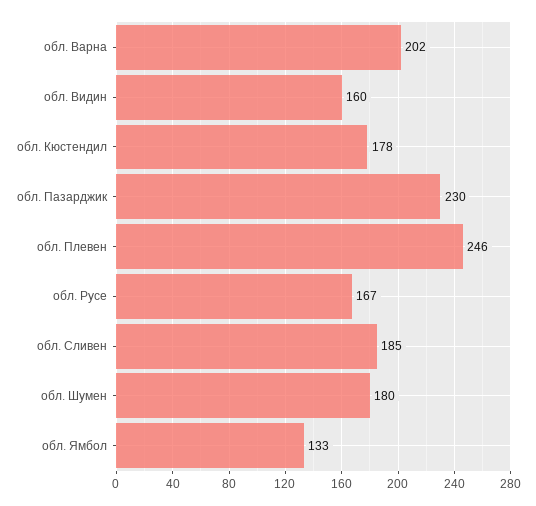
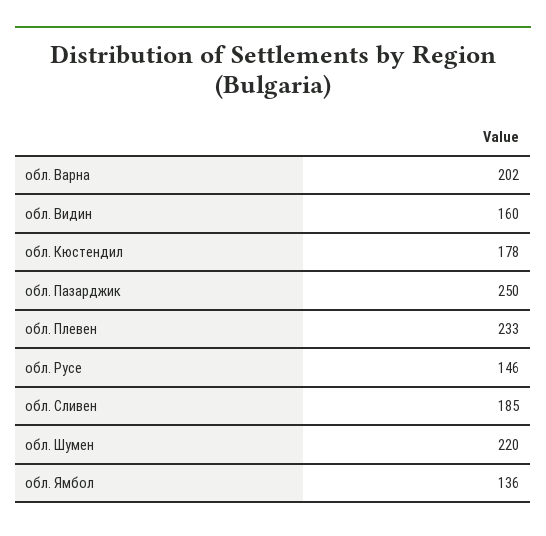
  {
    "обл. Варна": 202,
    "обл. Видин": 160,
    "обл. Кюстендил": 178,
-   "обл. Пазарджик": 230,
+   "обл. Пазарджик": 250,
-   "обл. Плевен": 246,
+   "обл. Плевен": 233,
-   "обл. Русе": 167,
+   "обл. Русе": 146,
    "обл. Сливен": 185,
-   "обл. Шумен": 180,
+   "обл. Шумен": 220,
-   "обл. Ямбол": 133
+   "обл. Ямбол": 136
  }

